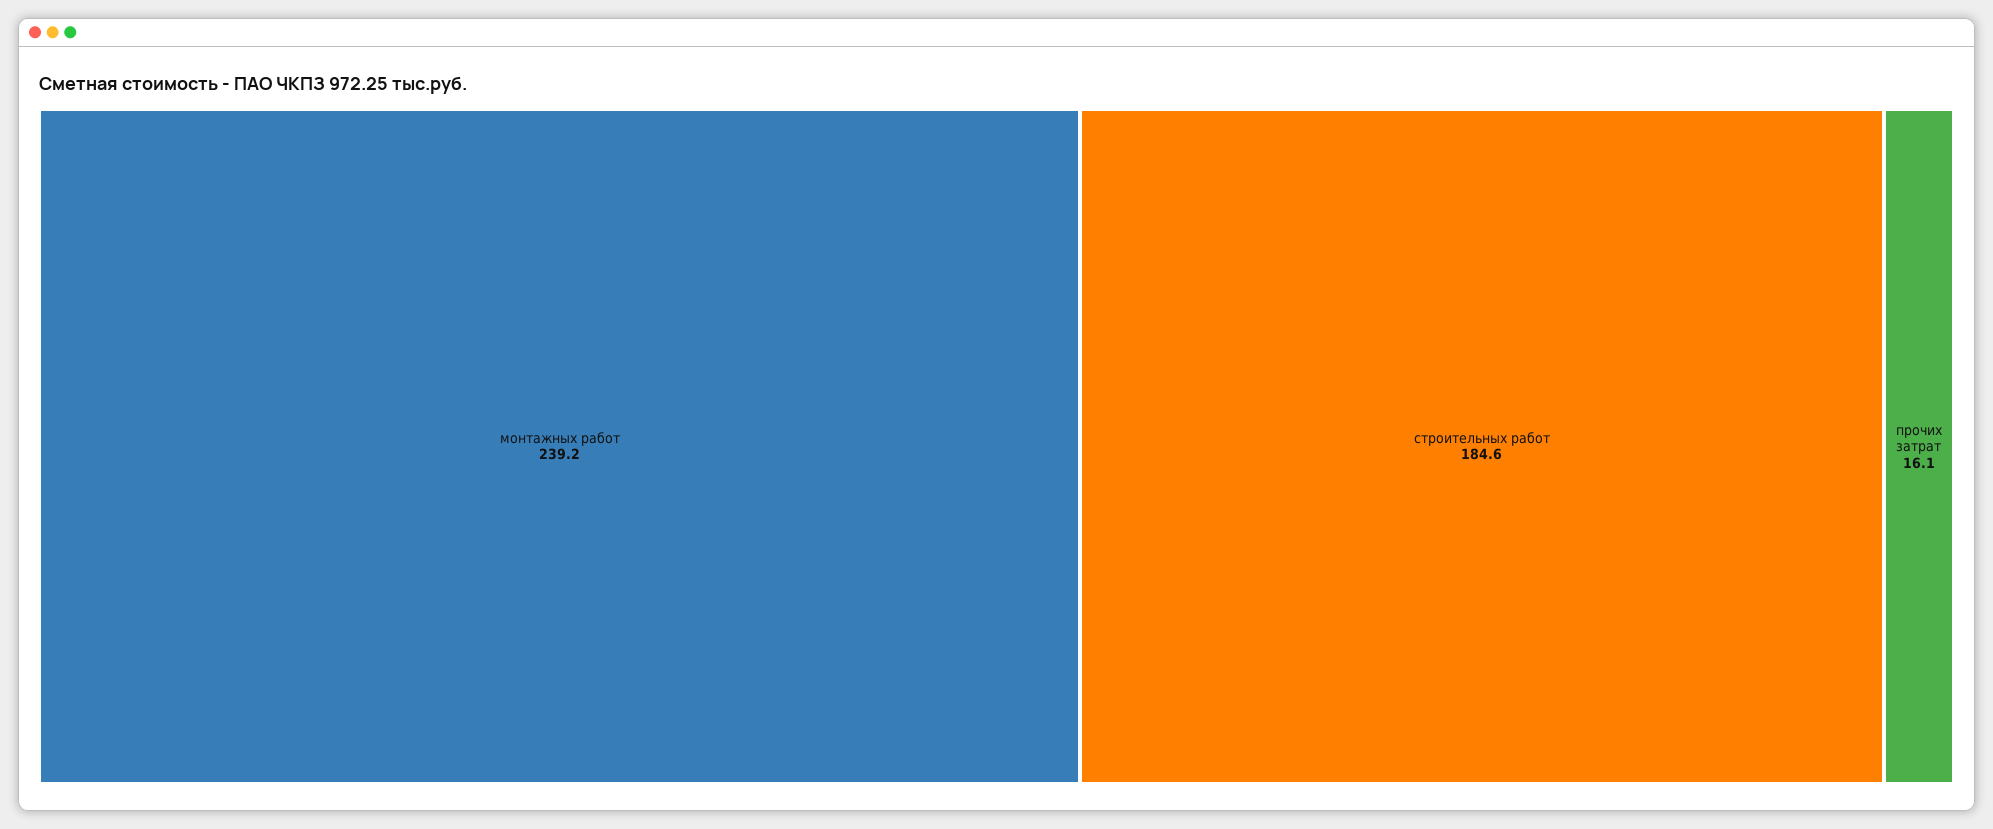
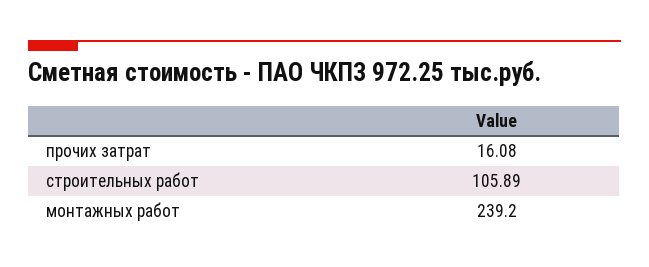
  {
    "монтажных работ": 239.2,
-   "строительных работ": 184.6,
+   "строительных работ": 105.89,
    "прочих затрат": 16.08
  }

